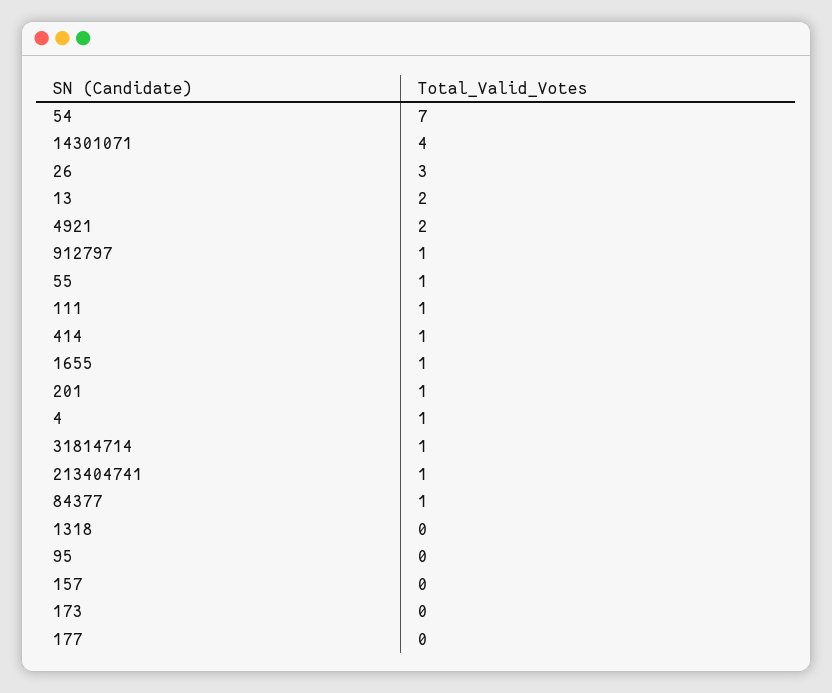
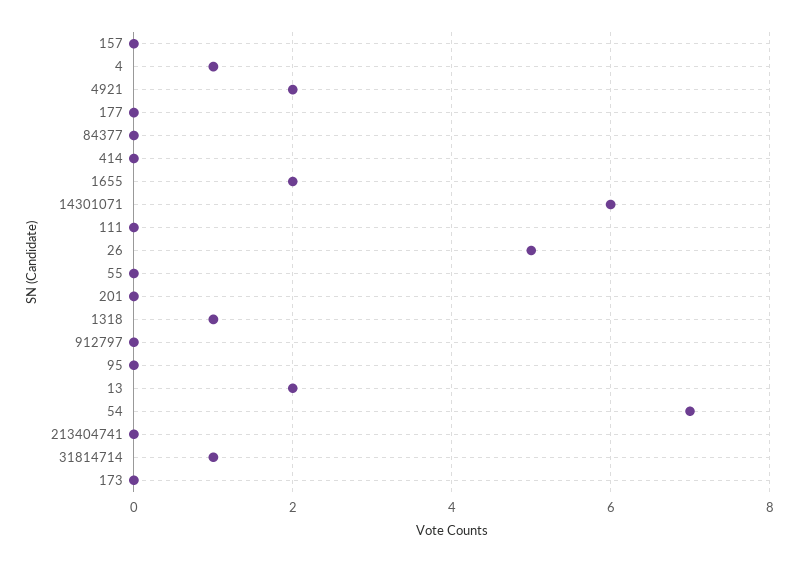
  {
    "54": 7,
-   "14301071": 4,
+   "14301071": 6,
-   "26": 3,
+   "26": 5,
    "13": 2,
    "4921": 2,
-   "912797": 1,
+   "912797": 0,
-   "55": 1,
+   "55": 0,
-   "111": 1,
+   "111": 0,
-   "414": 1,
+   "414": 0,
-   "1655": 1,
+   "1655": 2,
-   "201": 1,
+   "201": 0,
    "4": 1,
    "31814714": 1,
-   "213404741": 1,
+   "213404741": 0,
-   "84377": 1,
+   "84377": 0,
-   "1318": 0,
+   "1318": 1,
    "95": 0,
    "157": 0,
    "173": 0,
    "177": 0
  }

